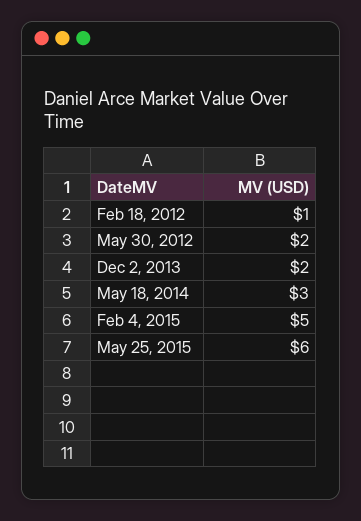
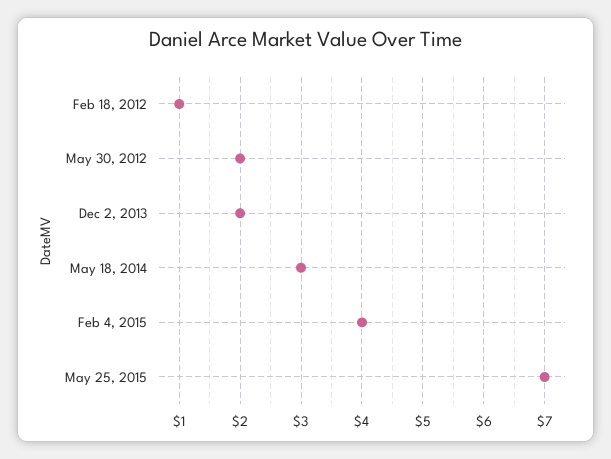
  {
    "Feb 18, 2012": 1,
    "May 30, 2012": 2,
    "Dec 2, 2013": 2,
    "May 18, 2014": 3,
-   "Feb 4, 2015": 5,
+   "Feb 4, 2015": 4,
-   "May 25, 2015": 6
+   "May 25, 2015": 7
  }

